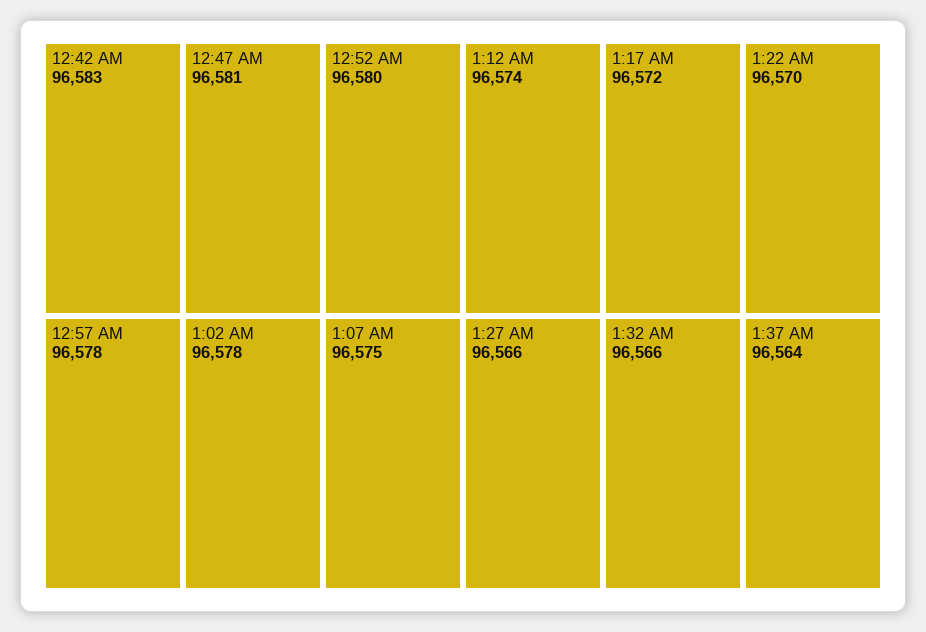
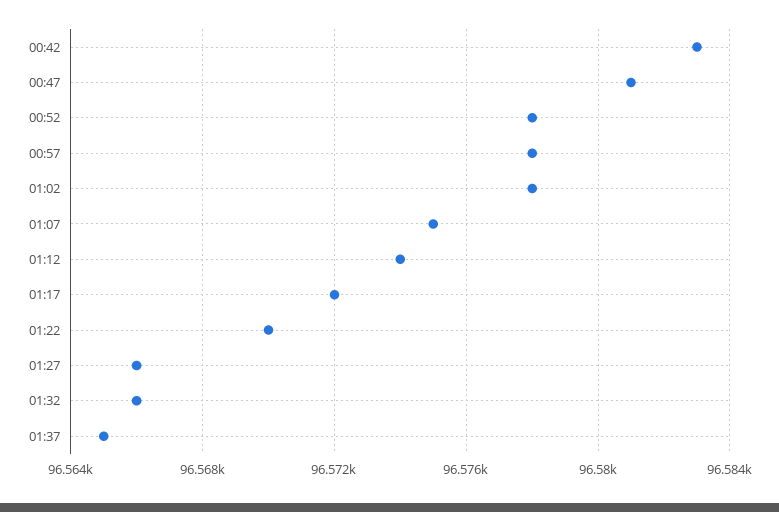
  {
    "12:42 AM": 96583,
    "12:47 AM": 96581,
-   "12:52 AM": 96580,
+   "12:52 AM": 96578,
    "12:57 AM": 96578,
    "1:02 AM": 96578,
    "1:07 AM": 96575,
    "1:12 AM": 96574,
    "1:17 AM": 96572,
    "1:22 AM": 96570,
    "1:27 AM": 96566,
    "1:32 AM": 96566,
-   "1:37 AM": 96564
+   "1:37 AM": 96565
  }

